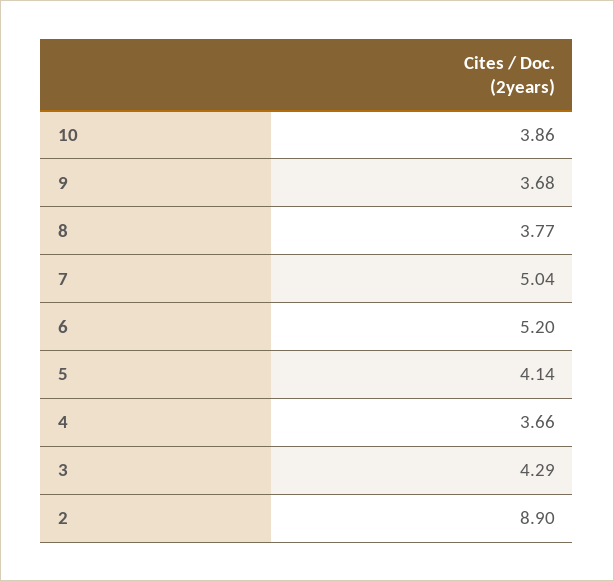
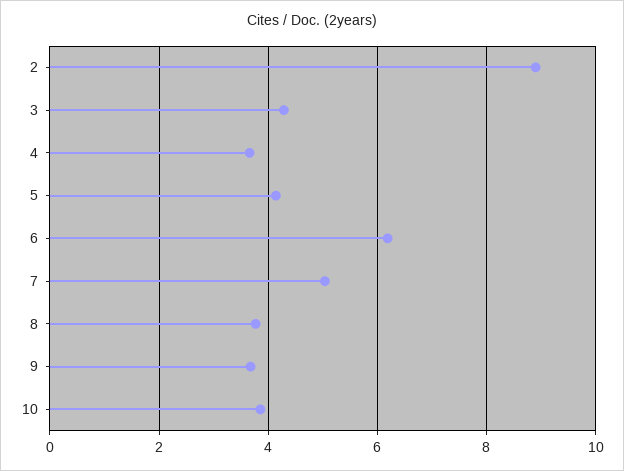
  {
    "10": 3.86,
    "9": 3.68,
    "8": 3.77,
    "7": 5.04,
-   "6": 5.2,
+   "6": 6.2,
    "5": 4.14,
    "4": 3.66,
    "3": 4.29,
    "2": 8.9
  }

